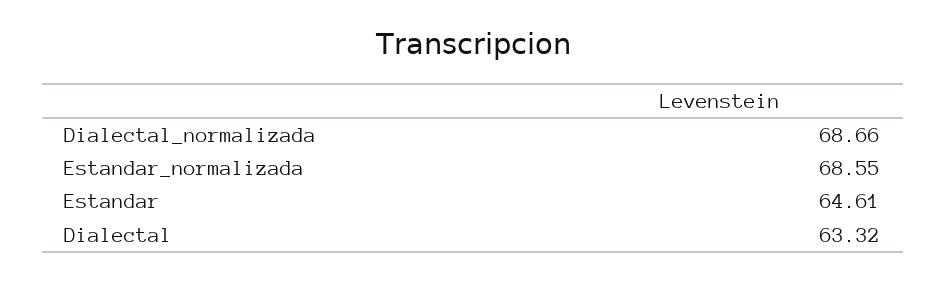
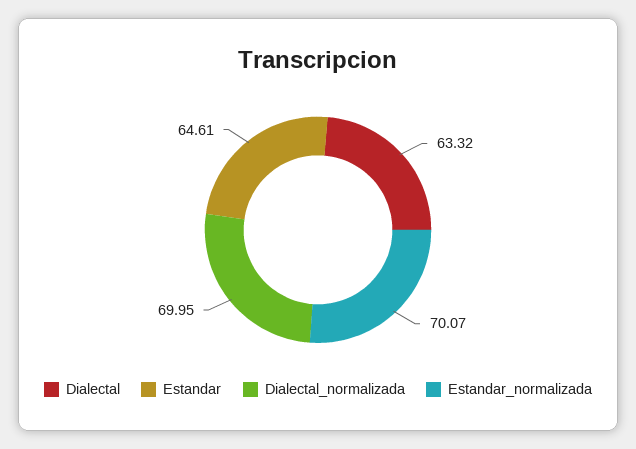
  {
-   "Dialectal_normalizada": 68.66,
+   "Dialectal_normalizada": 69.95,
-   "Estandar_normalizada": 68.55,
+   "Estandar_normalizada": 70.07,
    "Estandar": 64.61,
    "Dialectal": 63.32
  }

